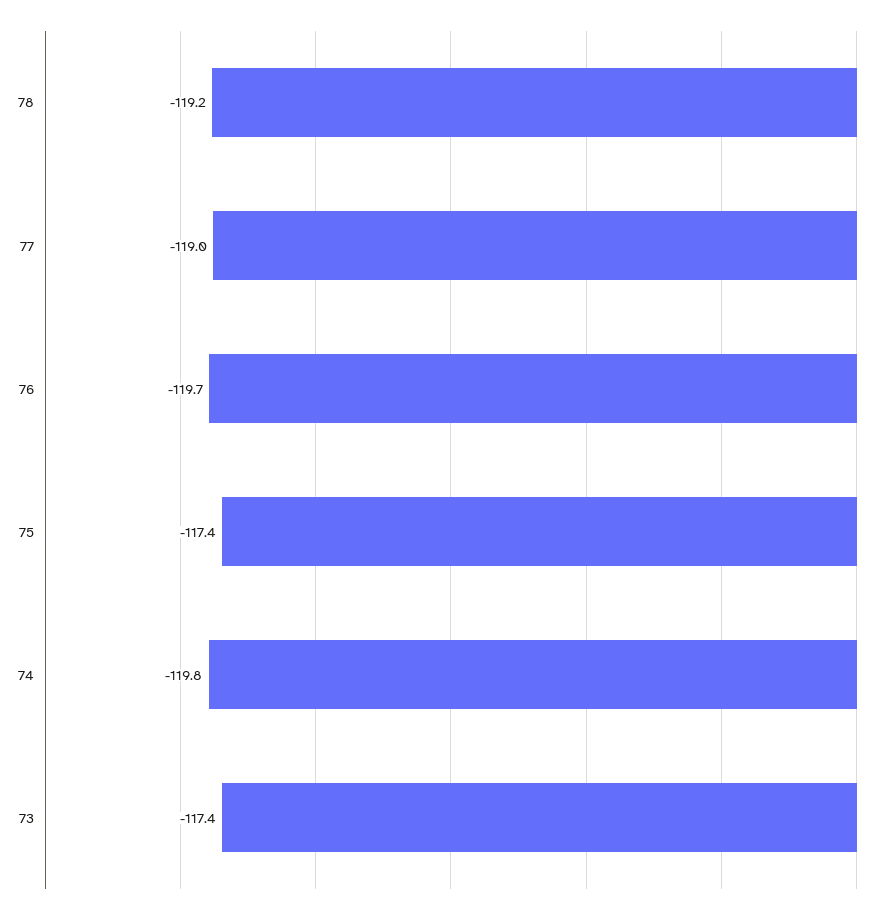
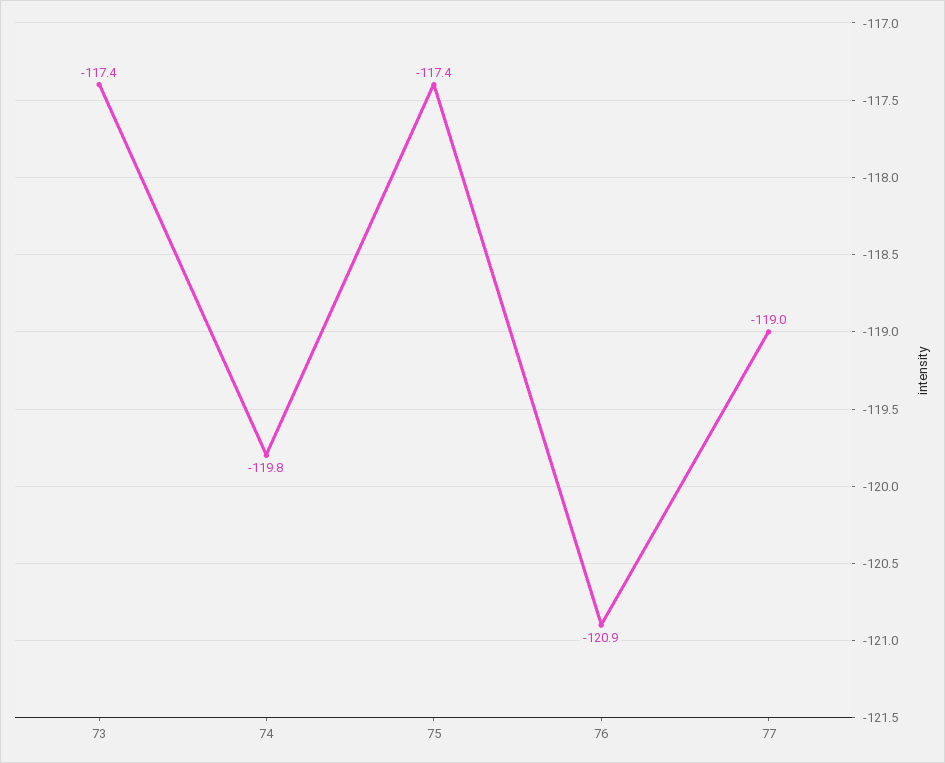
  {
-   "78": -119.2,
    "77": -119,
-   "76": -119.7,
+   "76": -120.9,
    "75": -117.4,
    "74": -119.8,
    "73": -117.4
  }

